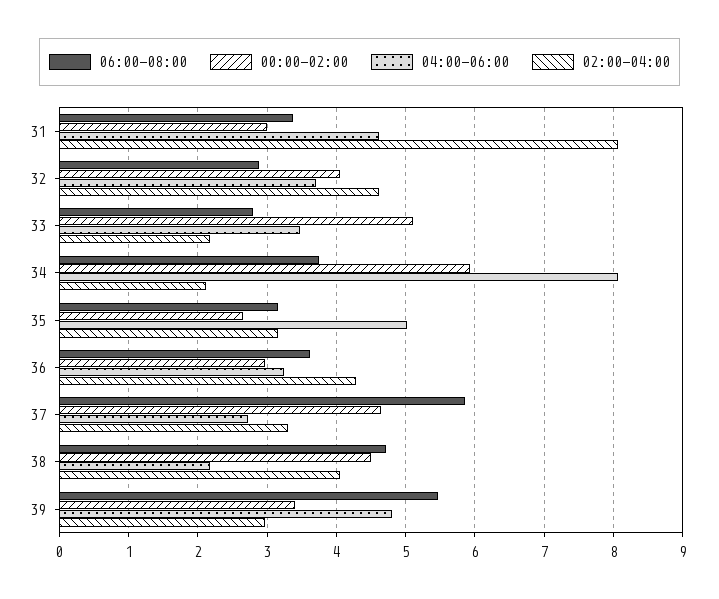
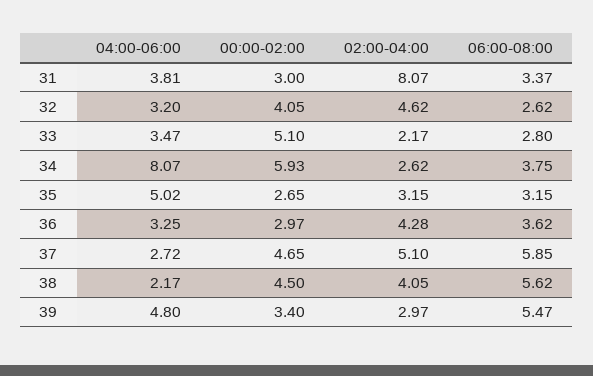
  {
    "06:00-08:00": {
      "31": 3.37,
-     "32": 2.9,
+     "32": 2.62,
      "33": 2.8,
      "34": 3.75,
      "35": 3.15,
      "36": 3.62,
      "37": 5.85,
-     "38": 4.7,
+     "38": 5.62,
      "39": 5.47
    },
    "00:00-02:00": {
      "31": 3,
      "32": 4.05,
      "33": 5.1,
      "34": 5.93,
      "35": 2.65,
      "36": 2.97,
      "37": 4.65,
      "38": 4.5,
      "39": 3.4
    },
    "04:00-06:00": {
-     "31": 4.6,
+     "31": 3.81,
-     "32": 3.7,
+     "32": 3.2,
      "33": 3.47,
      "34": 8.07,
      "35": 5.02,
      "36": 3.25,
      "37": 2.72,
      "38": 2.17,
      "39": 4.8
    },
    "02:00-04:00": {
      "31": 8.07,
      "32": 4.62,
      "33": 2.17,
-     "34": 2.1,
+     "34": 2.62,
      "35": 3.15,
      "36": 4.28,
-     "37": 3.3,
+     "37": 5.1,
      "38": 4.05,
      "39": 2.97
    }
  }

